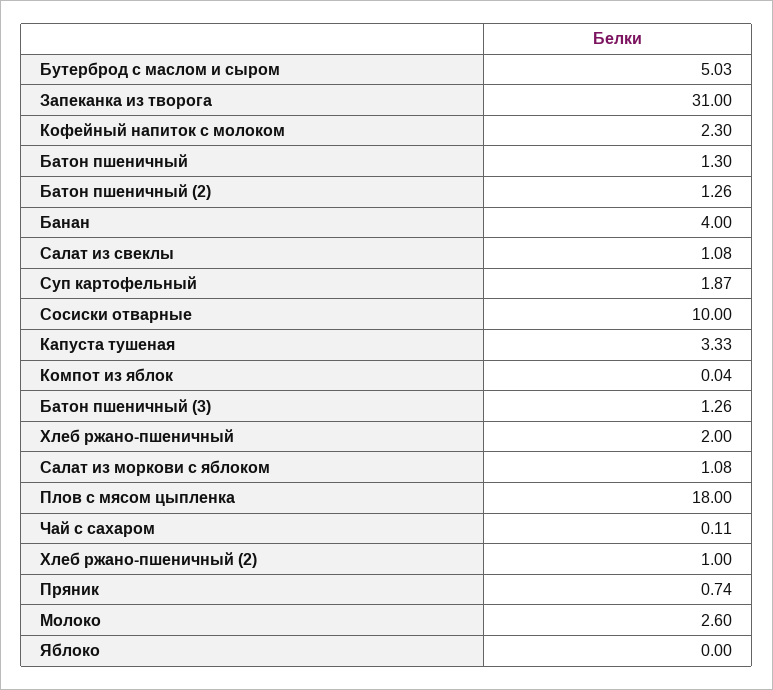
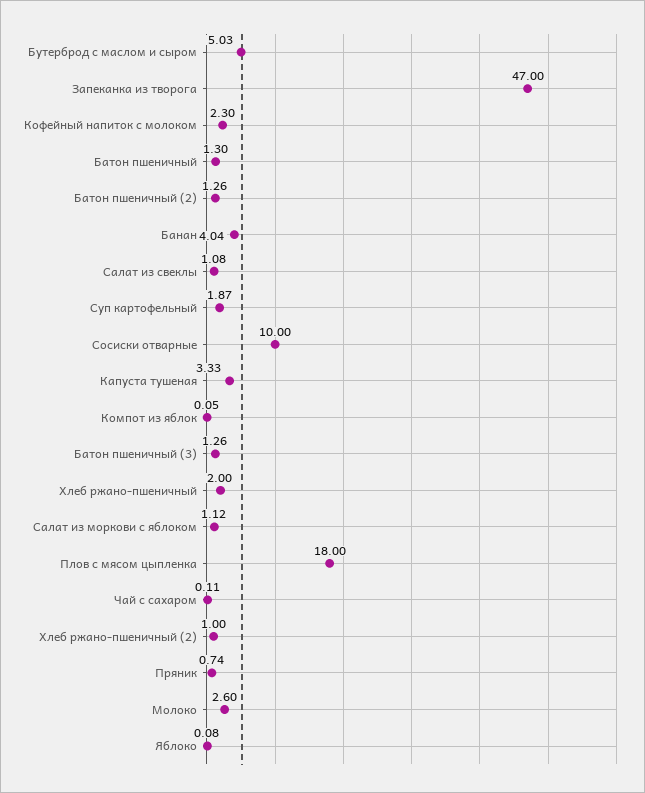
  {
    "Бутерброд с маслом и сыром": 5.03,
-   "Запеканка из творога": 31,
+   "Запеканка из творога": 47,
    "Кофейный напиток с молоком": 2.3,
    "Батон пшеничный": 1.3,
    "Батон пшеничный (2)": 1.26,
-   "Банан": 4,
+   "Банан": 4.04,
    "Салат из свеклы": 1.08,
    "Суп картофельный": 1.87,
    "Сосиски отварные": 10,
    "Капуста тушеная": 3.33,
-   "Компот из яблок": 0.04,
+   "Компот из яблок": 0.05,
    "Батон пшеничный (3)": 1.26,
    "Хлеб ржано-пшеничный": 2,
-   "Салат из моркови с яблоком": 1.08,
+   "Салат из моркови с яблоком": 1.12,
    "Плов с мясом цыпленка": 18,
    "Чай с сахаром": 0.11,
    "Хлеб ржано-пшеничный (2)": 1,
    "Пряник": 0.74,
    "Молоко": 2.6,
-   "Яблоко": 0
+   "Яблоко": 0.08
  }

